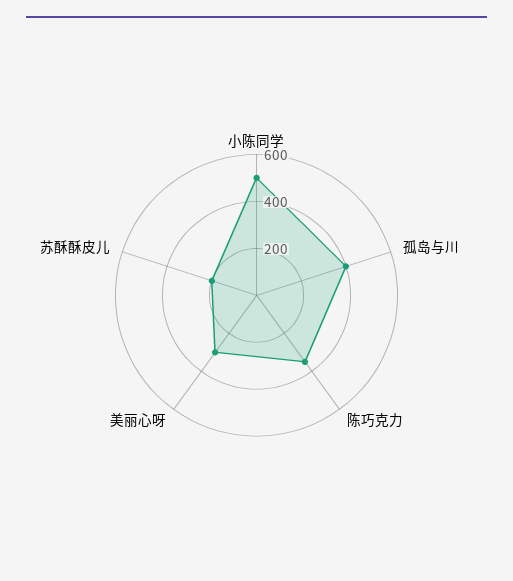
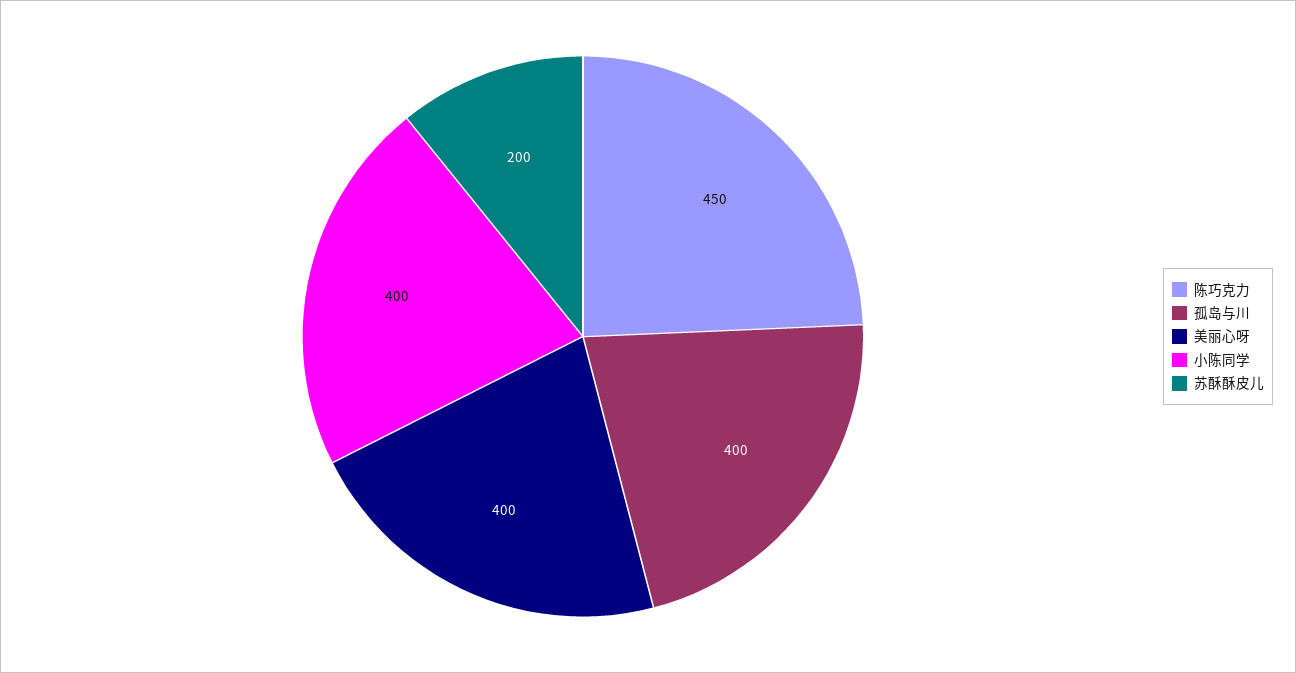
  {
-   "小陈同学": 500,
+   "小陈同学": 400,
    "孤岛与川": 400,
-   "陈巧克力": 350,
+   "陈巧克力": 450,
-   "美丽心呀": 300,
+   "美丽心呀": 400,
    "苏酥酥皮儿": 200
  }

